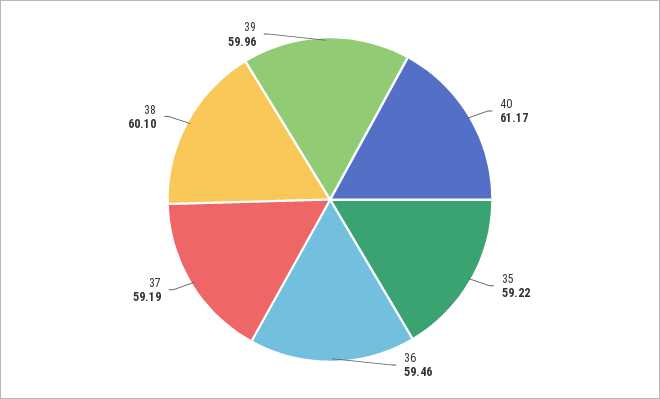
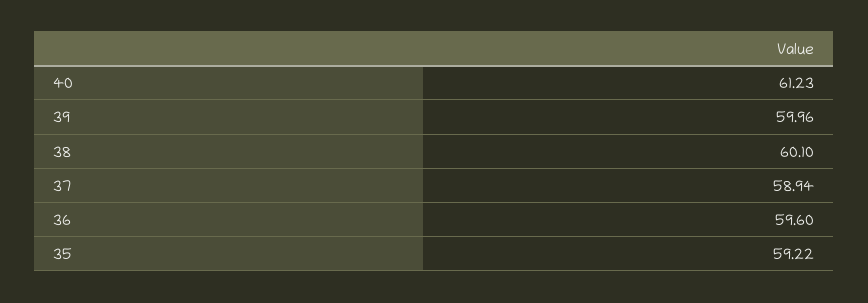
  {
-   "40": 61.17,
+   "40": 61.23,
    "35": 59.22,
-   "36": 59.46,
+   "36": 59.6,
-   "37": 59.19,
+   "37": 58.94,
    "38": 60.1,
    "39": 59.96
  }

